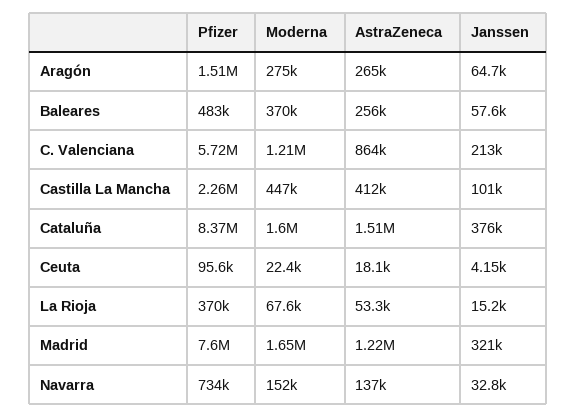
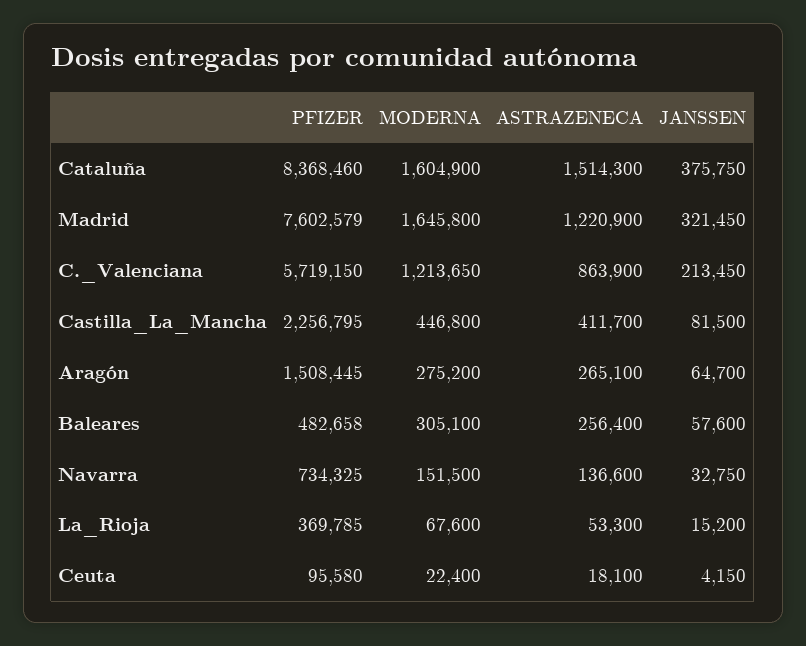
  {
    "Pfizer": {
      "Aragón": 1508445,
      "Baleares": 482658,
      "C. Valenciana": 5719150,
      "Castilla La Mancha": 2256795,
      "Cataluña": 8368460,
      "Ceuta": 95580,
      "La Rioja": 369785,
      "Madrid": 7602579,
      "Navarra": 734325
    },
    "Moderna": {
      "Aragón": 275200,
-     "Baleares": 370000,
+     "Baleares": 305100,
      "C. Valenciana": 1213650,
      "Castilla La Mancha": 446800,
      "Cataluña": 1604900,
      "Ceuta": 22400,
      "La Rioja": 67600,
      "Madrid": 1645800,
      "Navarra": 151500
    },
    "AstraZeneca": {
      "Aragón": 265100,
      "Baleares": 256400,
      "C. Valenciana": 863900,
      "Castilla La Mancha": 411700,
      "Cataluña": 1514300,
      "Ceuta": 18100,
      "La Rioja": 53300,
      "Madrid": 1220900,
      "Navarra": 136600
    },
    "Janssen": {
      "Aragón": 64700,
      "Baleares": 57600,
      "C. Valenciana": 213450,
-     "Castilla La Mancha": 101000,
+     "Castilla La Mancha": 81500,
      "Cataluña": 375750,
      "Ceuta": 4150,
      "La Rioja": 15200,
      "Madrid": 321450,
      "Navarra": 32750
    }
  }

